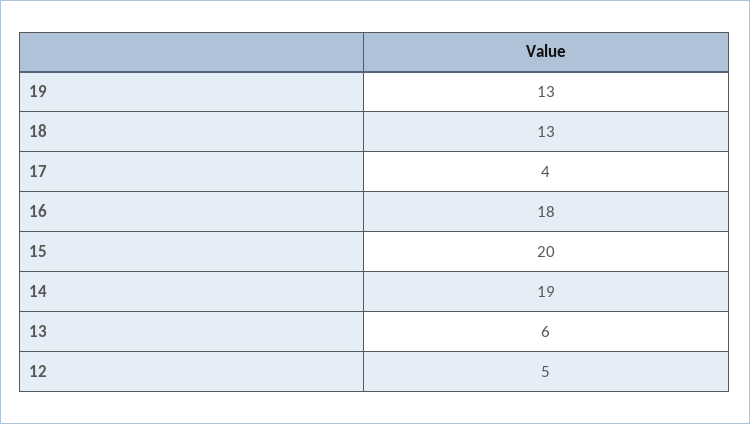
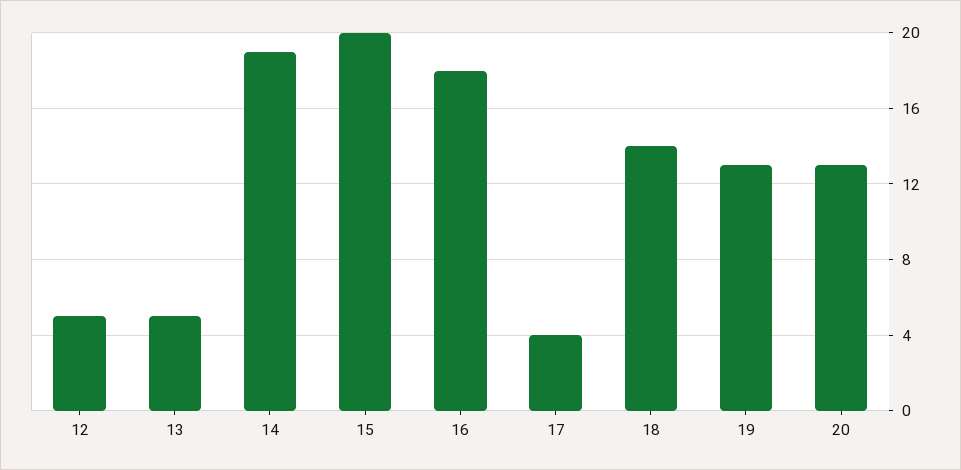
  {
    "19": 13,
-   "18": 13,
+   "18": 14,
    "17": 4,
    "16": 18,
    "15": 20,
    "14": 19,
-   "13": 6,
+   "13": 5,
-   "12": 5
+   "12": 5,
+   "20": 13
  }

